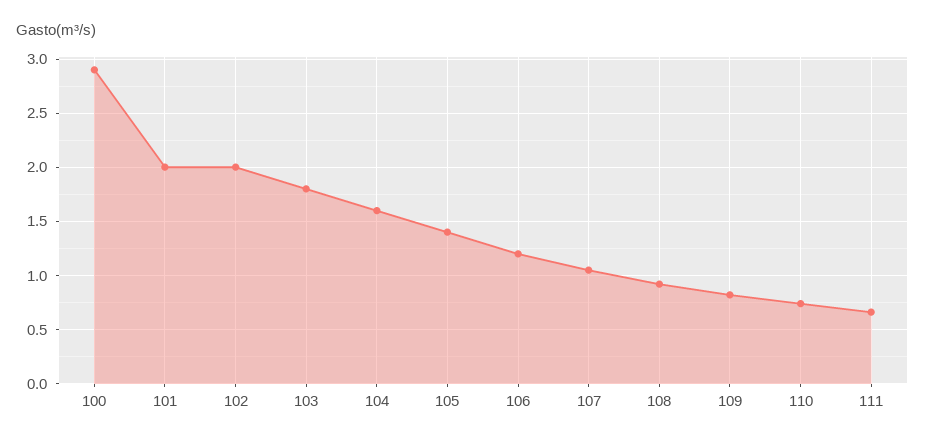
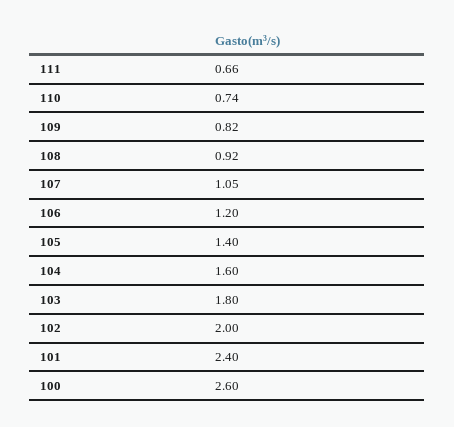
  {
-   "100": 2.9,
+   "100": 2.6,
-   "101": 2,
+   "101": 2.4,
    "102": 2,
    "103": 1.8,
    "104": 1.6,
    "105": 1.4,
    "106": 1.2,
    "107": 1.05,
    "108": 0.92,
    "109": 0.82,
    "110": 0.74,
    "111": 0.66
  }

